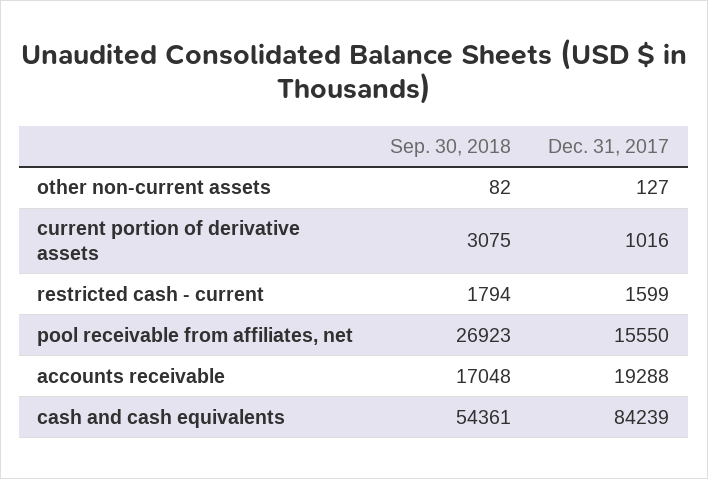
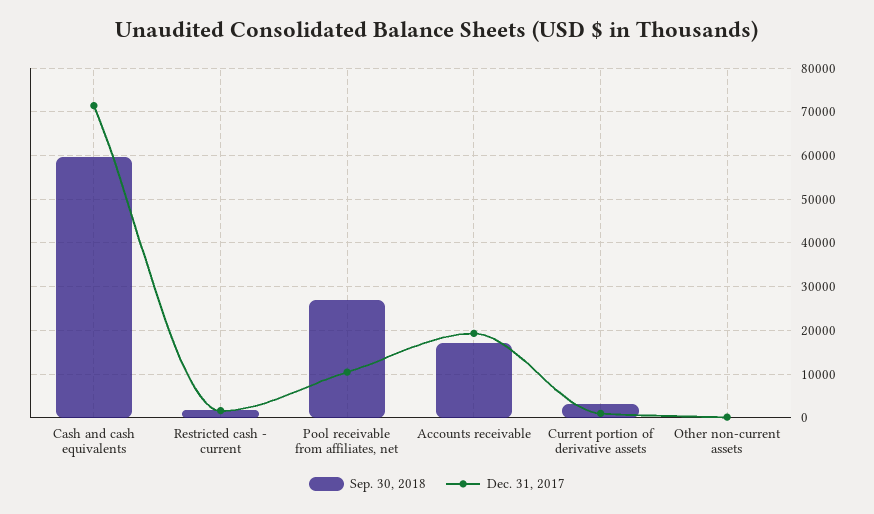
  {
    "Sep. 30, 2018": {
      "other non-current assets": 82,
      "current portion of derivative assets": 3075,
      "restricted cash - current": 1794,
      "pool receivable from affiliates, net": 26923,
      "accounts receivable": 17048,
-     "cash and cash equivalents": 54361
+     "cash and cash equivalents": 60000
    },
    "Dec. 31, 2017": {
      "other non-current assets": 127,
      "current portion of derivative assets": 1016,
      "restricted cash - current": 1599,
-     "pool receivable from affiliates, net": 15550,
+     "pool receivable from affiliates, net": 10000,
      "accounts receivable": 19288,
-     "cash and cash equivalents": 84239
+     "cash and cash equivalents": 72000
    }
  }

